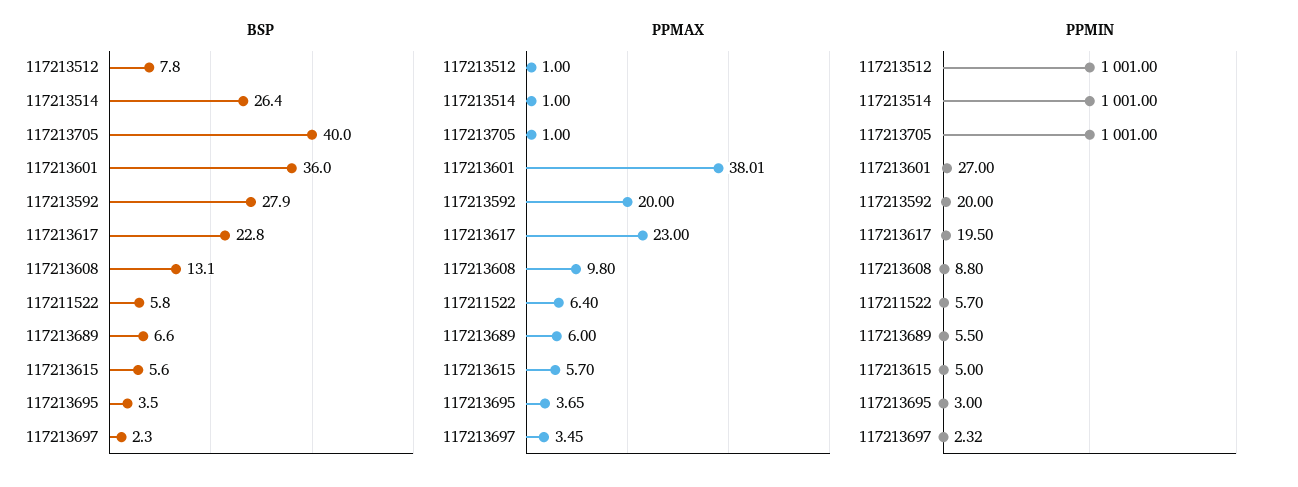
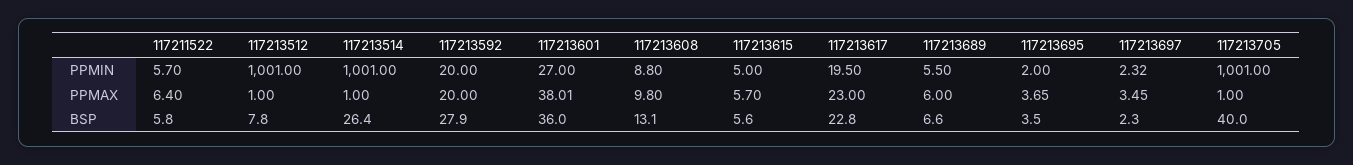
  {
    "BSP": {
      "117213512": 7.8,
      "117213514": 26.4,
      "117213705": 40,
      "117213601": 36,
      "117213592": 27.9,
      "117213617": 22.8,
      "117213608": 13.1,
      "117211522": 5.8,
      "117213689": 6.6,
      "117213615": 5.6,
      "117213695": 3.5,
      "117213697": 2.3
    },
    "PPMAX": {
      "117213512": 1,
      "117213514": 1,
      "117213705": 1,
      "117213601": 38.01,
      "117213592": 20,
      "117213617": 23,
      "117213608": 9.8,
      "117211522": 6.4,
      "117213689": 6,
      "117213615": 5.7,
      "117213695": 3.65,
      "117213697": 3.45
    },
    "PPMIN": {
      "117213512": 1001,
      "117213514": 1001,
      "117213705": 1001,
      "117213601": 27,
      "117213592": 20,
      "117213617": 19.5,
      "117213608": 8.8,
      "117211522": 5.7,
      "117213689": 5.5,
      "117213615": 5,
-     "117213695": 3,
+     "117213695": 2,
      "117213697": 2.32
    }
  }

